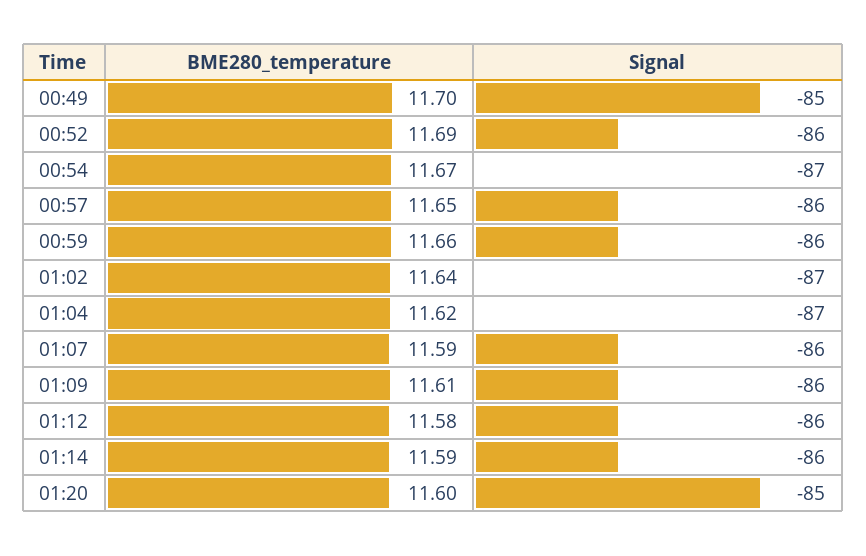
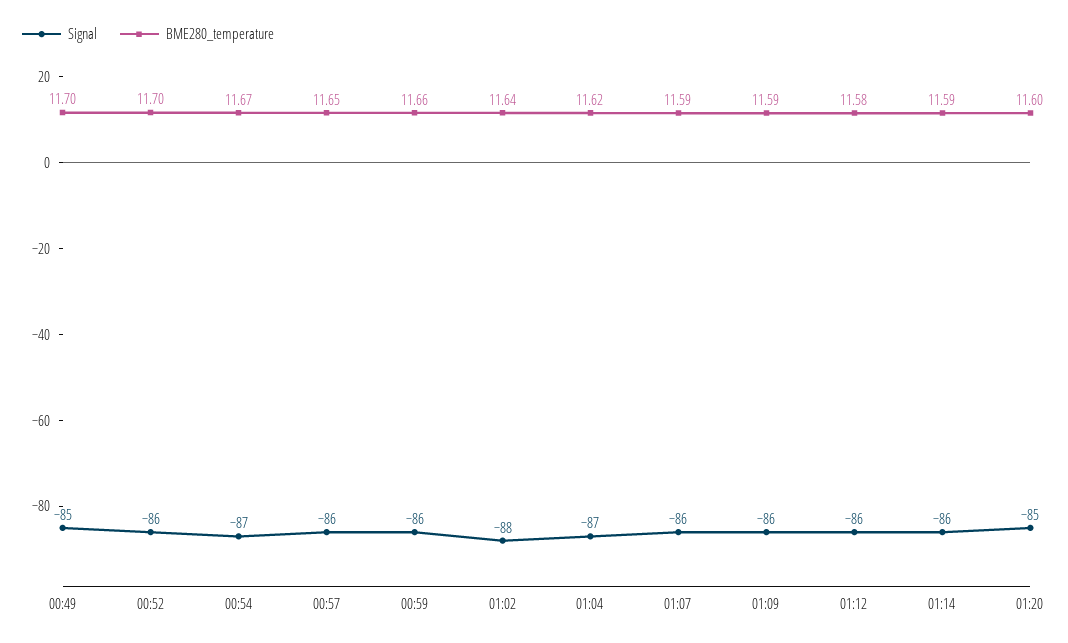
  {
    "BME280_temperature": {
      "00:49": 11.7,
-     "00:52": 11.69,
+     "00:52": 11.7,
      "00:54": 11.67,
      "00:57": 11.65,
      "00:59": 11.66,
      "01:02": 11.64,
      "01:04": 11.62,
      "01:07": 11.59,
-     "01:09": 11.61,
+     "01:09": 11.59,
      "01:12": 11.58,
      "01:14": 11.59,
      "01:20": 11.6
    },
    "Signal": {
      "00:49": -85,
      "00:52": -86,
      "00:54": -87,
      "00:57": -86,
      "00:59": -86,
-     "01:02": -87,
+     "01:02": -88,
      "01:04": -87,
      "01:07": -86,
      "01:09": -86,
      "01:12": -86,
      "01:14": -86,
      "01:20": -85
    }
  }

